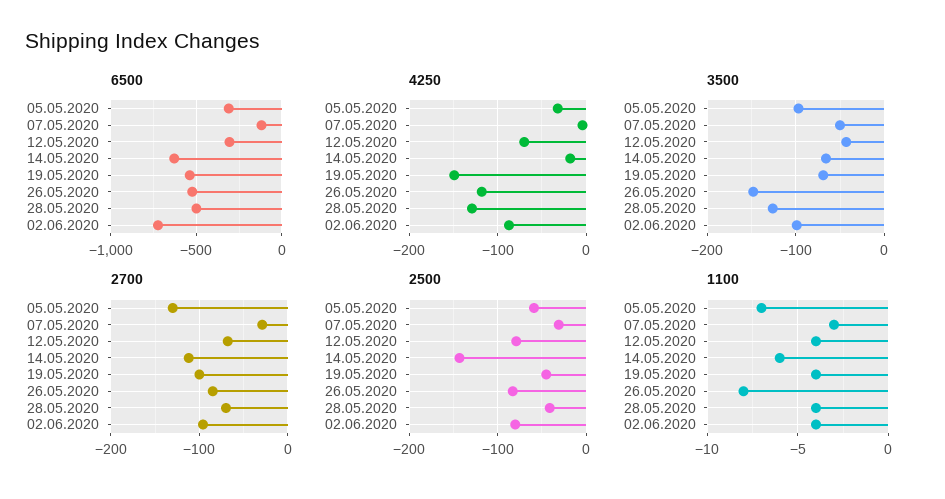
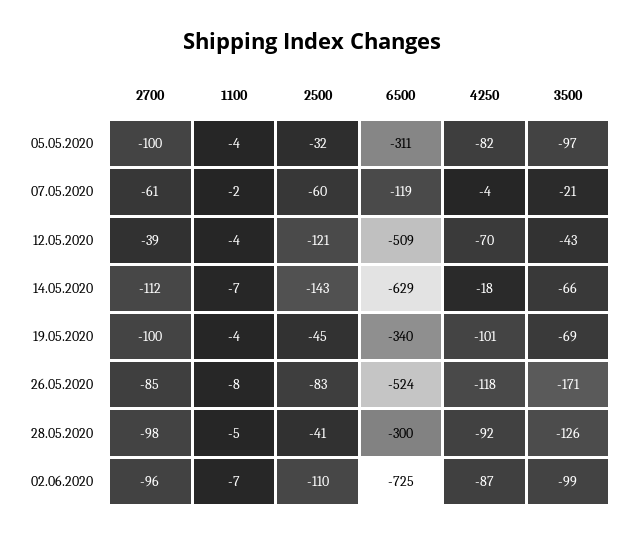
  {
    "6500": {
      "05.05.2020": -311,
      "07.05.2020": -119,
-     "12.05.2020": -300,
+     "12.05.2020": -509,
      "14.05.2020": -629,
-     "19.05.2020": -550,
+     "19.05.2020": -340,
      "26.05.2020": -524,
-     "28.05.2020": -500,
+     "28.05.2020": -300,
      "02.06.2020": -725
    },
    "4250": {
-     "05.05.2020": -30,
+     "05.05.2020": -82,
      "07.05.2020": -4,
      "12.05.2020": -70,
      "14.05.2020": -18,
-     "19.05.2020": -150,
+     "19.05.2020": -101,
      "26.05.2020": -118,
-     "28.05.2020": -130,
+     "28.05.2020": -92,
      "02.06.2020": -87
    },
    "3500": {
      "05.05.2020": -97,
-     "07.05.2020": -50,
+     "07.05.2020": -21,
      "12.05.2020": -43,
      "14.05.2020": -66,
      "19.05.2020": -69,
-     "26.05.2020": -150,
+     "26.05.2020": -171,
      "28.05.2020": -126,
      "02.06.2020": -99
    },
    "2700": {
-     "05.05.2020": -130,
+     "05.05.2020": -100,
-     "07.05.2020": -30,
+     "07.05.2020": -61,
-     "12.05.2020": -70,
+     "12.05.2020": -39,
      "14.05.2020": -112,
      "19.05.2020": -100,
      "26.05.2020": -85,
-     "28.05.2020": -70,
+     "28.05.2020": -98,
      "02.06.2020": -96
    },
    "2500": {
-     "05.05.2020": -60,
+     "05.05.2020": -32,
-     "07.05.2020": -30,
+     "07.05.2020": -60,
-     "12.05.2020": -80,
+     "12.05.2020": -121,
      "14.05.2020": -143,
      "19.05.2020": -45,
      "26.05.2020": -83,
      "28.05.2020": -41,
-     "02.06.2020": -80
+     "02.06.2020": -110
    },
    "1100": {
-     "05.05.2020": -7,
+     "05.05.2020": -4,
-     "07.05.2020": -3,
+     "07.05.2020": -2,
      "12.05.2020": -4,
-     "14.05.2020": -6,
+     "14.05.2020": -7,
      "19.05.2020": -4,
      "26.05.2020": -8,
-     "28.05.2020": -4,
+     "28.05.2020": -5,
-     "02.06.2020": -4
+     "02.06.2020": -7
    }
  }

